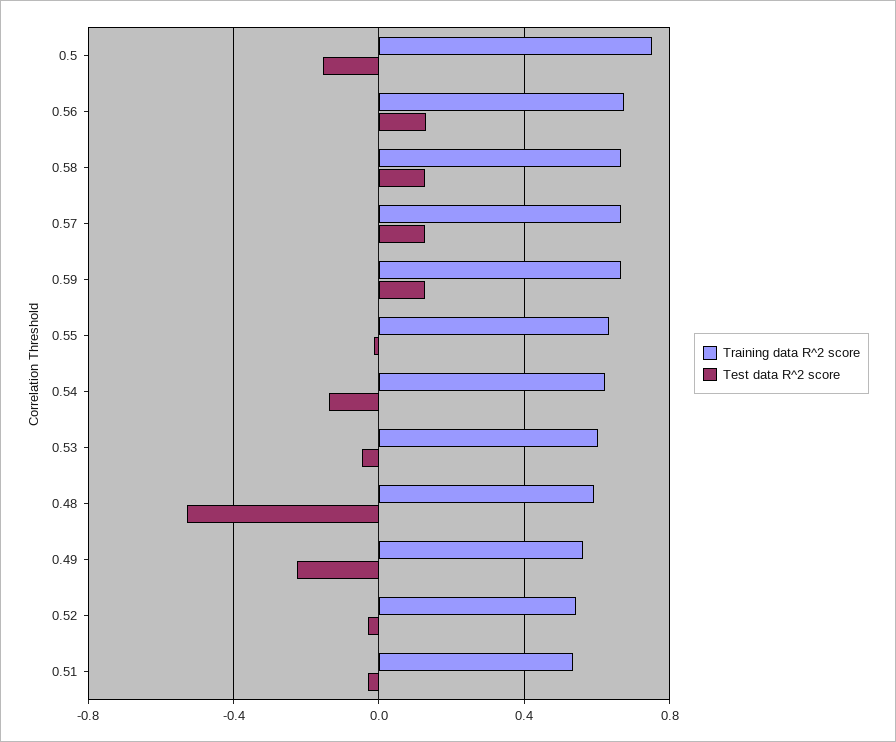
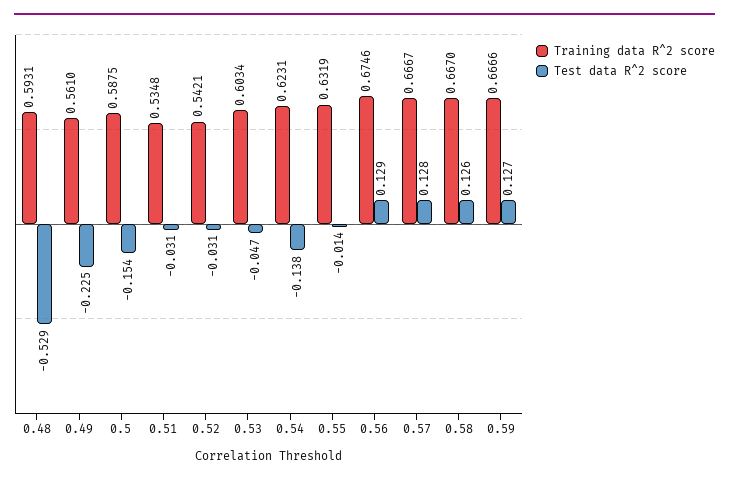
  {
    "Training data R^2 score": {
-     "0.5": 0.75,
+     "0.5": 0.5875,
      "0.56": 0.6746,
      "0.58": 0.667,
      "0.57": 0.6667,
      "0.59": 0.6666,
      "0.55": 0.6319,
      "0.54": 0.6231,
      "0.53": 0.6034,
      "0.48": 0.5931,
      "0.49": 0.561,
      "0.52": 0.5421,
      "0.51": 0.5348
    },
    "Test data R^2 score": {
      "0.5": -0.154,
      "0.56": 0.129,
      "0.58": 0.126,
      "0.57": 0.128,
      "0.59": 0.127,
      "0.55": -0.014,
      "0.54": -0.138,
      "0.53": -0.047,
      "0.48": -0.529,
      "0.49": -0.225,
      "0.52": -0.031,
      "0.51": -0.031
    }
  }

